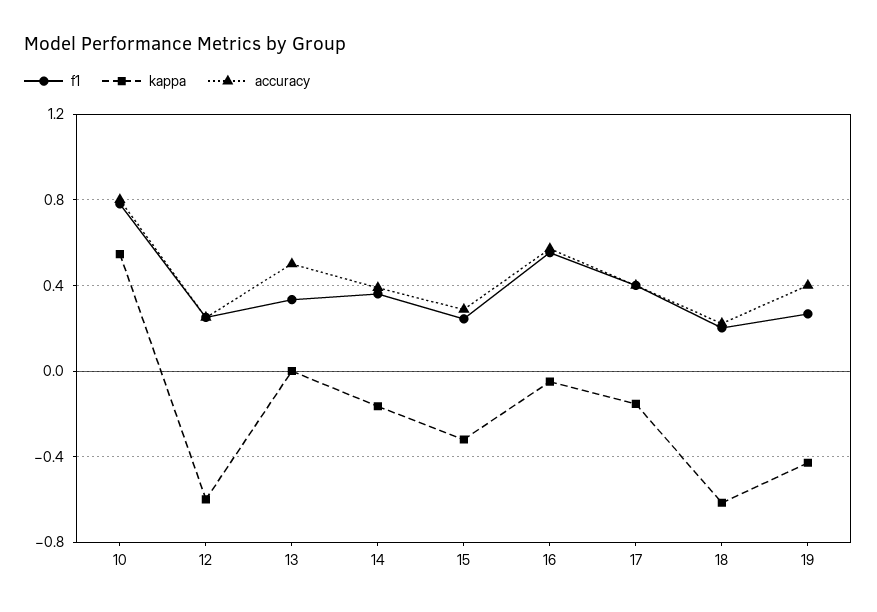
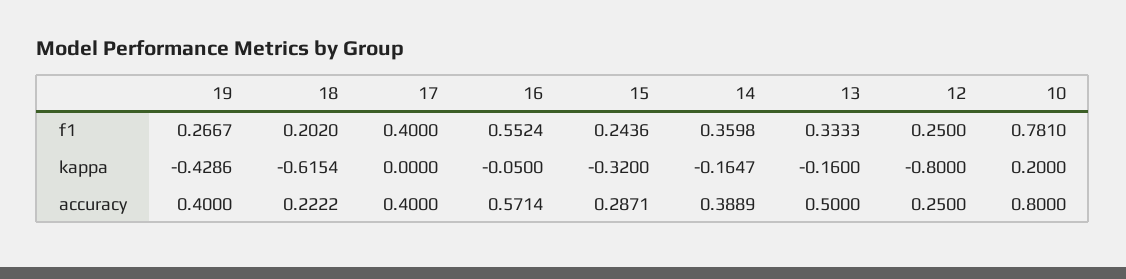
  {
    "f1": {
      "10": 0.781,
      "12": 0.25,
      "13": 0.3333,
      "14": 0.3598,
      "15": 0.2436,
      "16": 0.5524,
      "17": 0.4,
      "18": 0.202,
      "19": 0.2667
    },
    "kappa": {
-     "10": 0.55,
+     "10": 0.2,
-     "12": -0.6,
+     "12": -0.8,
-     "13": 0,
+     "13": -0.16,
      "14": -0.1647,
      "15": -0.32,
      "16": -0.05,
-     "17": -0.15,
+     "17": 0,
      "18": -0.6154,
      "19": -0.4286
    },
    "accuracy": {
      "10": 0.8,
      "12": 0.25,
      "13": 0.5,
      "14": 0.3889,
      "15": 0.2871,
      "16": 0.5714,
      "17": 0.4,
      "18": 0.2222,
      "19": 0.4
    }
  }

